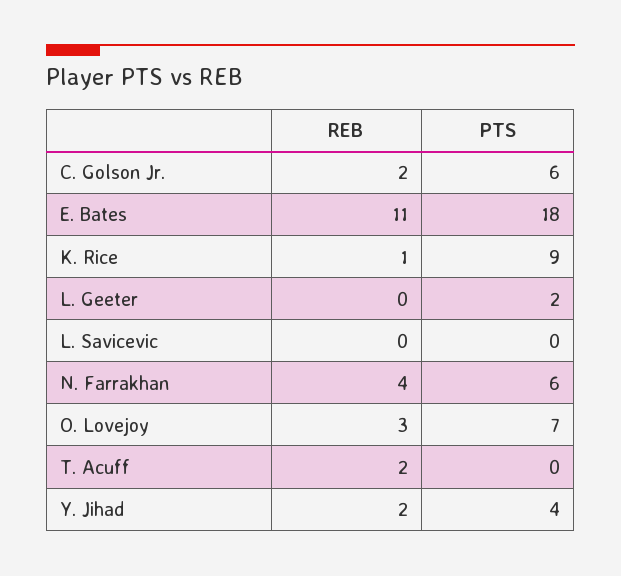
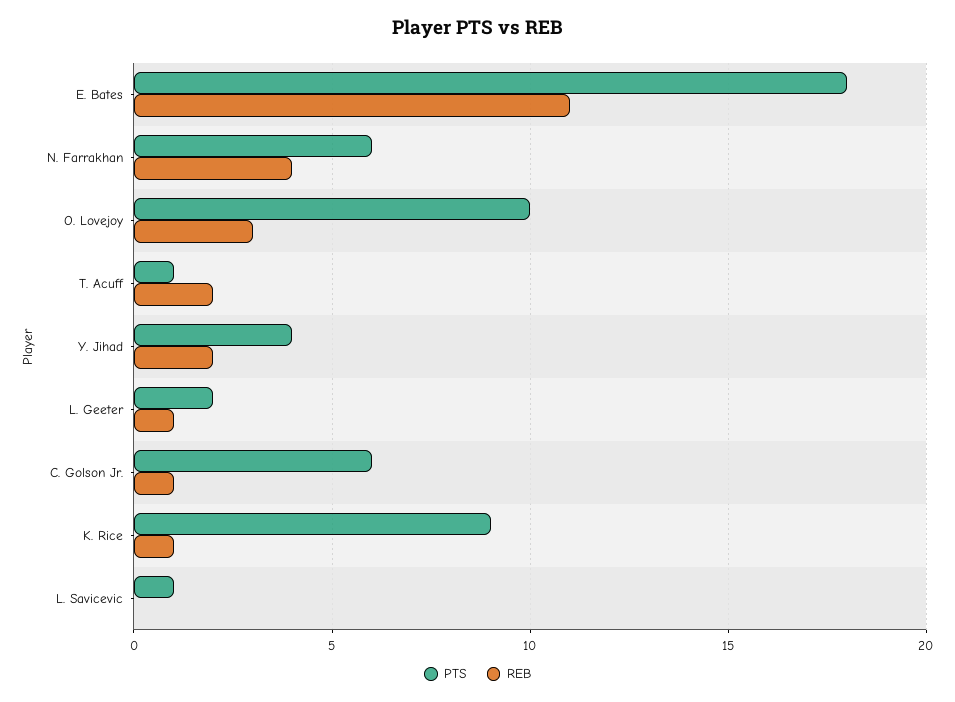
  {
    "REB": {
-     "C. Golson Jr.": 2,
+     "C. Golson Jr.": 1,
      "E. Bates": 11,
      "K. Rice": 1,
-     "L. Geeter": 0,
+     "L. Geeter": 1,
      "L. Savicevic": 0,
      "N. Farrakhan": 4,
      "O. Lovejoy": 3,
      "T. Acuff": 2,
      "Y. Jihad": 2
    },
    "PTS": {
      "C. Golson Jr.": 6,
      "E. Bates": 18,
      "K. Rice": 9,
      "L. Geeter": 2,
-     "L. Savicevic": 0,
+     "L. Savicevic": 1,
      "N. Farrakhan": 6,
-     "O. Lovejoy": 7,
+     "O. Lovejoy": 10,
-     "T. Acuff": 0,
+     "T. Acuff": 1,
      "Y. Jihad": 4
    }
  }

